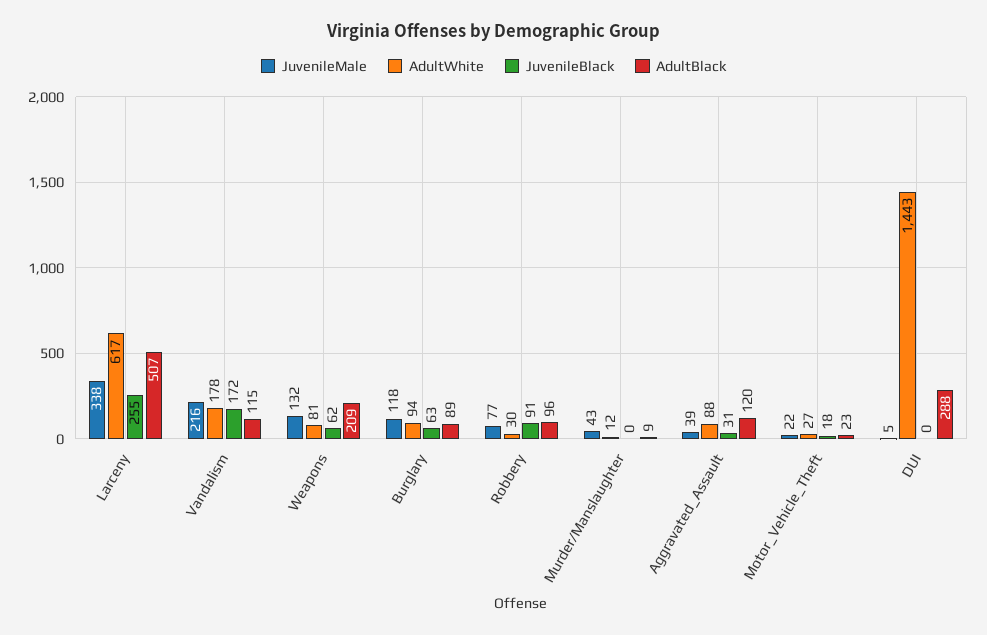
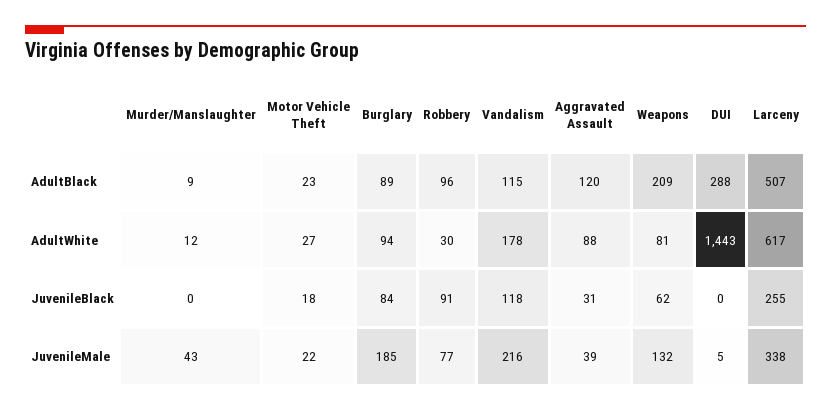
  {
    "JuvenileMale": {
      "Larceny": 338,
      "Vandalism": 216,
      "Weapons": 132,
-     "Burglary": 118,
+     "Burglary": 185,
      "Robbery": 77,
      "Murder/Manslaughter": 43,
      "Aggravated_Assault": 39,
      "Motor_Vehicle_Theft": 22,
      "DUI": 5
    },
    "AdultWhite": {
      "Larceny": 617,
      "Vandalism": 178,
      "Weapons": 81,
      "Burglary": 94,
      "Robbery": 30,
      "Murder/Manslaughter": 12,
      "Aggravated_Assault": 88,
      "Motor_Vehicle_Theft": 27,
      "DUI": 1443
    },
    "JuvenileBlack": {
      "Larceny": 255,
-     "Vandalism": 172,
+     "Vandalism": 118,
      "Weapons": 62,
-     "Burglary": 63,
+     "Burglary": 84,
      "Robbery": 91,
      "Murder/Manslaughter": 0,
      "Aggravated_Assault": 31,
      "Motor_Vehicle_Theft": 18,
      "DUI": 0
    },
    "AdultBlack": {
      "Larceny": 507,
      "Vandalism": 115,
      "Weapons": 209,
      "Burglary": 89,
      "Robbery": 96,
      "Murder/Manslaughter": 9,
      "Aggravated_Assault": 120,
      "Motor_Vehicle_Theft": 23,
      "DUI": 288
    }
  }

